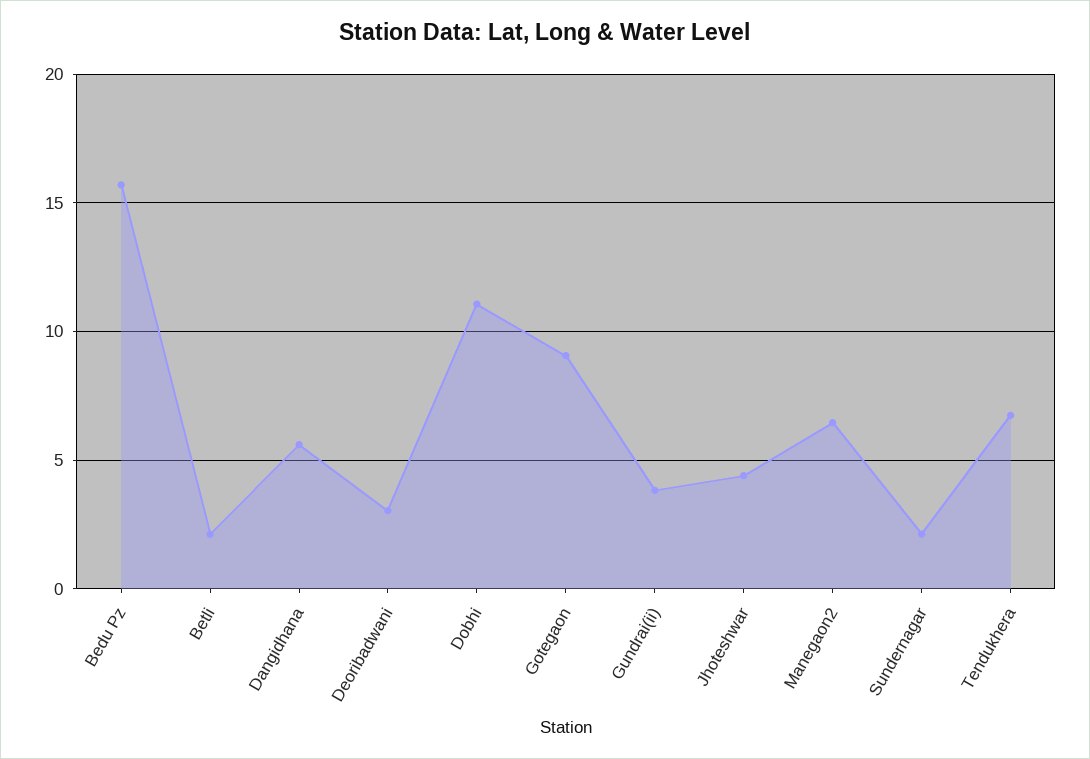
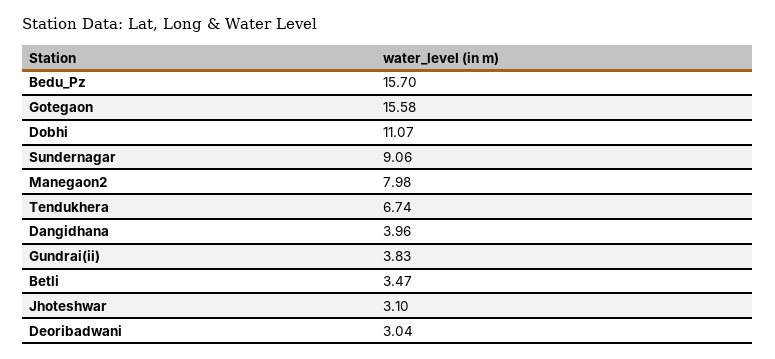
  {
    "Bedu Pz": 15.7,
-   "Betli": 2,
+   "Betli": 3.47,
-   "Dangidhana": 5.5,
+   "Dangidhana": 3.96,
    "Deoribadwani": 3.04,
    "Dobhi": 11.07,
-   "Gotegaon": 9,
+   "Gotegaon": 15.58,
    "Gundrai(ii)": 3.83,
-   "Jhoteshwar": 4.5,
+   "Jhoteshwar": 3.1,
-   "Manegaon2": 6.5,
+   "Manegaon2": 7.98,
-   "Sundernagar": 2,
+   "Sundernagar": 9.06,
    "Tendukhera": 6.74
  }

